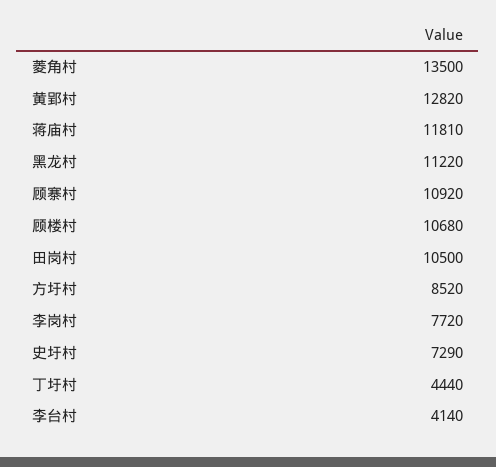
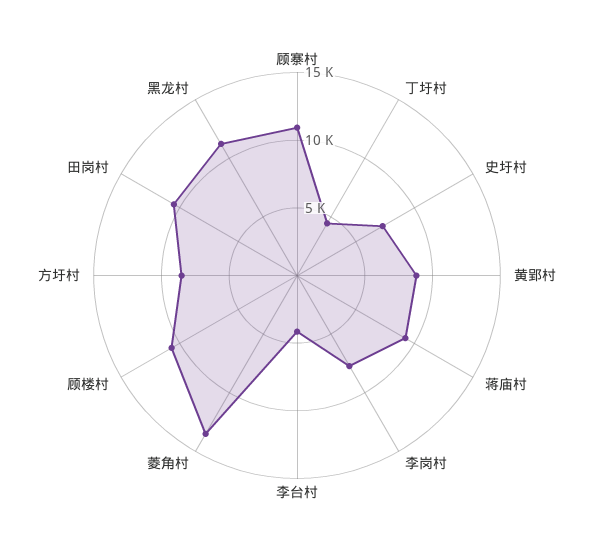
  {
    "菱角村": 13500,
-   "黄郢村": 12820,
+   "黄郢村": 9000,
-   "蒋庙村": 11810,
+   "蒋庙村": 9000,
    "黑龙村": 11220,
    "顾寨村": 10920,
    "顾楼村": 10680,
    "田岗村": 10500,
    "方圩村": 8520,
    "李岗村": 7720,
    "史圩村": 7290,
    "丁圩村": 4440,
    "李台村": 4140
  }

